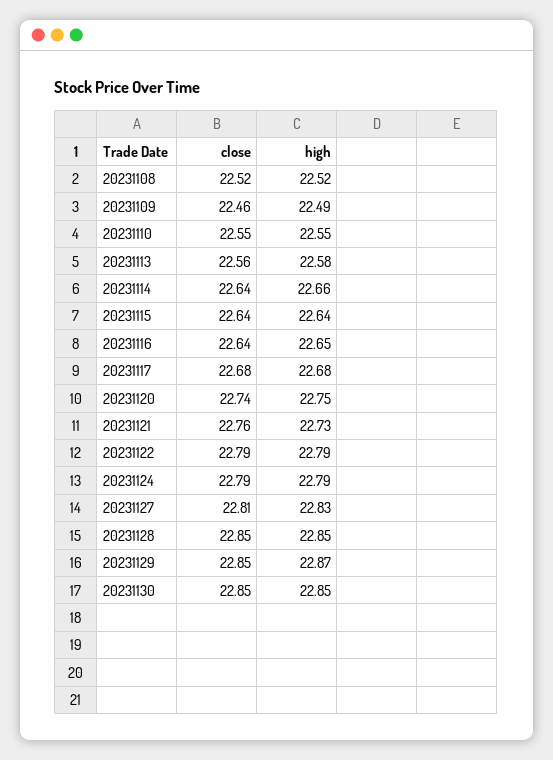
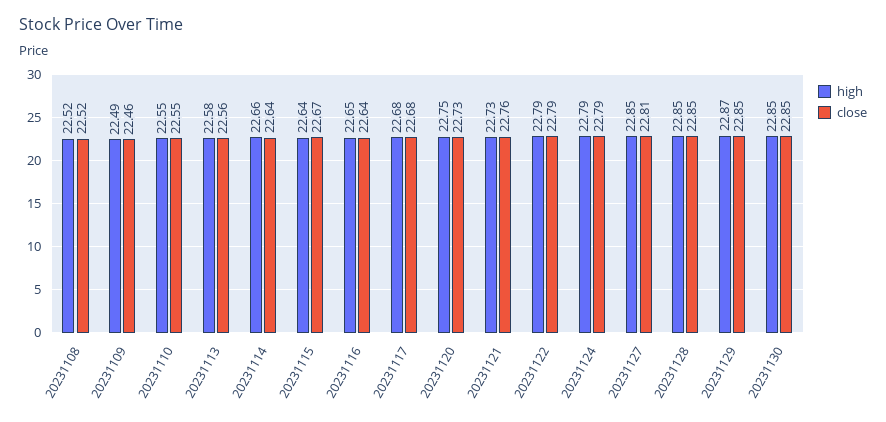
  {
    "close": {
      "20231108": 22.52,
      "20231109": 22.46,
      "20231110": 22.55,
      "20231113": 22.56,
      "20231114": 22.64,
-     "20231115": 22.64,
+     "20231115": 22.67,
      "20231116": 22.64,
      "20231117": 22.68,
-     "20231120": 22.74,
+     "20231120": 22.73,
      "20231121": 22.76,
      "20231122": 22.79,
      "20231124": 22.79,
      "20231127": 22.81,
      "20231128": 22.85,
      "20231129": 22.85,
      "20231130": 22.85
    },
    "high": {
      "20231108": 22.52,
      "20231109": 22.49,
      "20231110": 22.55,
      "20231113": 22.58,
      "20231114": 22.66,
      "20231115": 22.64,
      "20231116": 22.65,
      "20231117": 22.68,
      "20231120": 22.75,
      "20231121": 22.73,
      "20231122": 22.79,
      "20231124": 22.79,
-     "20231127": 22.83,
+     "20231127": 22.85,
      "20231128": 22.85,
      "20231129": 22.87,
      "20231130": 22.85
    }
  }

